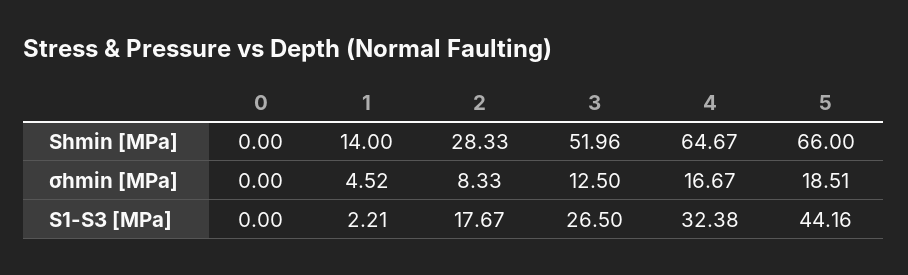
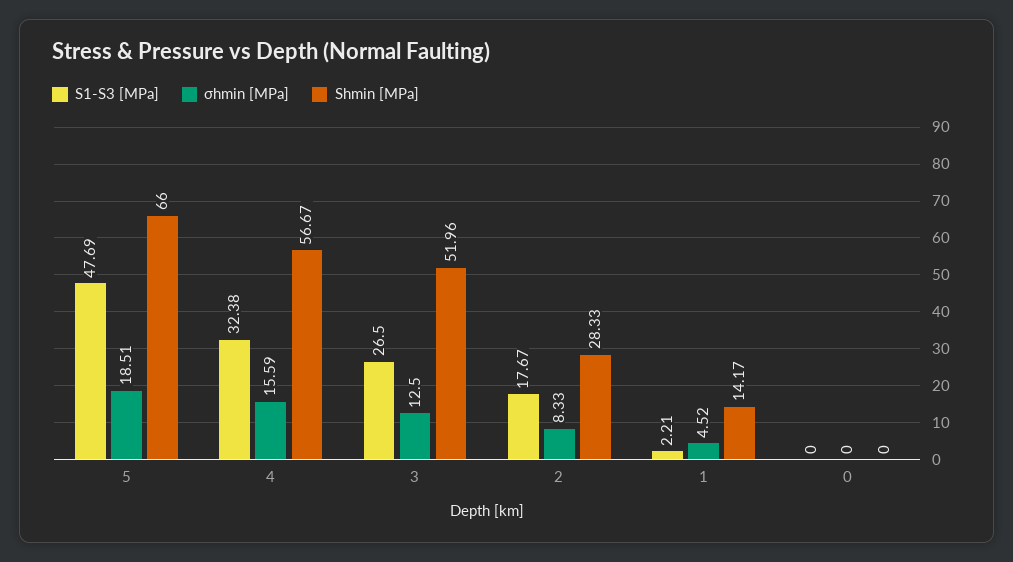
  {
    "Shmin [MPa]": {
      "0": 0,
-     "1": 14,
+     "1": 14.17,
      "2": 28.33,
      "3": 51.96,
-     "4": 64.67,
+     "4": 56.67,
      "5": 66
    },
    "σhmin [MPa]": {
      "0": 0,
      "1": 4.52,
      "2": 8.33,
      "3": 12.5,
-     "4": 16.67,
+     "4": 15.59,
      "5": 18.51
    },
    "S1-S3 [MPa]": {
      "0": 0,
      "1": 2.21,
      "2": 17.67,
      "3": 26.5,
      "4": 32.38,
-     "5": 44.16
+     "5": 47.69
    }
  }

